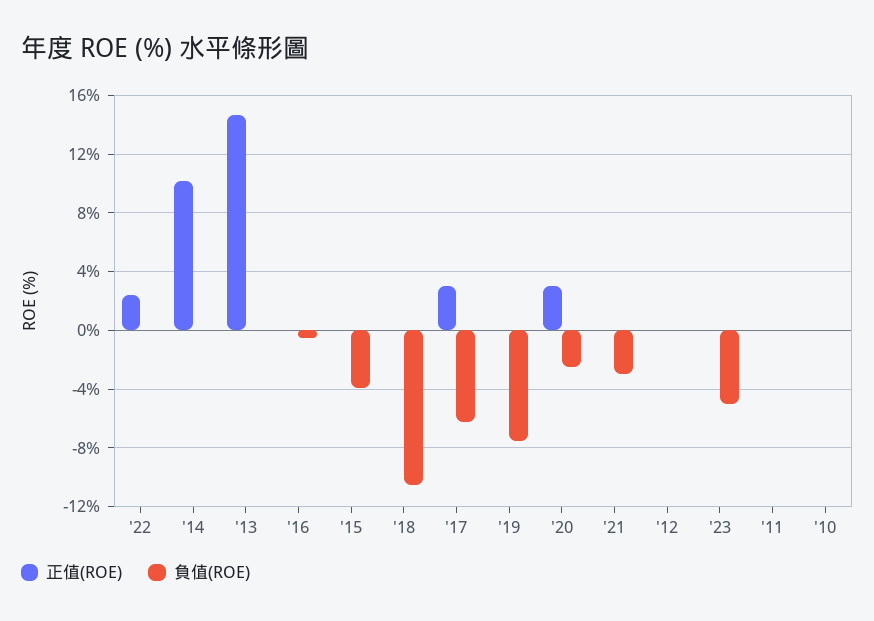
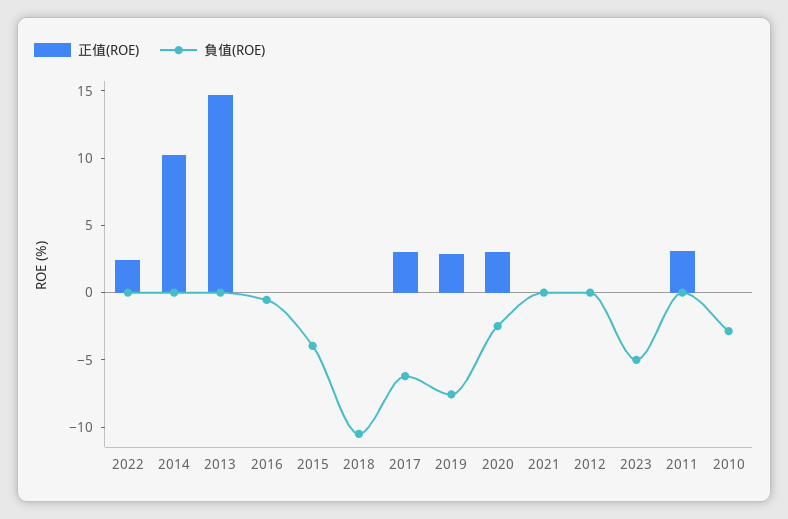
  {
    "正值(ROE)": {
      "'22": 2.5,
      "'14": 10,
      "'13": 14.5,
      "'16": 0,
      "'15": 0,
      "'18": 0,
      "'17": 3,
-     "'19": 0,
+     "'19": 3,
      "'20": 3,
      "'21": 0,
      "'12": 0,
      "'23": 0,
-     "'11": 0,
+     "'11": 3,
      "'10": 0
    },
    "負值(ROE)": {
      "'22": 0,
      "'14": 0,
      "'13": 0,
      "'16": -0.5,
      "'15": -4,
      "'18": -10.5,
      "'17": -6,
      "'19": -7.5,
      "'20": -2.5,
-     "'21": -3,
+     "'21": 0,
      "'12": 0,
      "'23": -5,
      "'11": 0,
-     "'10": 0
+     "'10": -3
    }
  }

